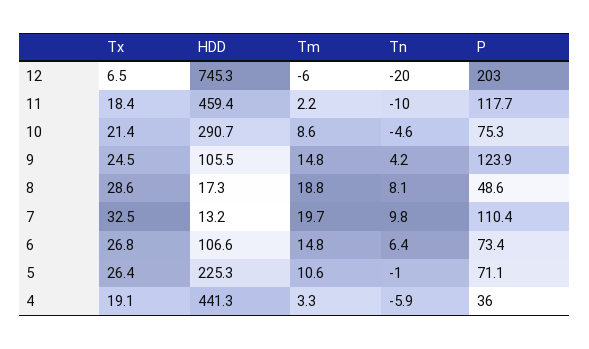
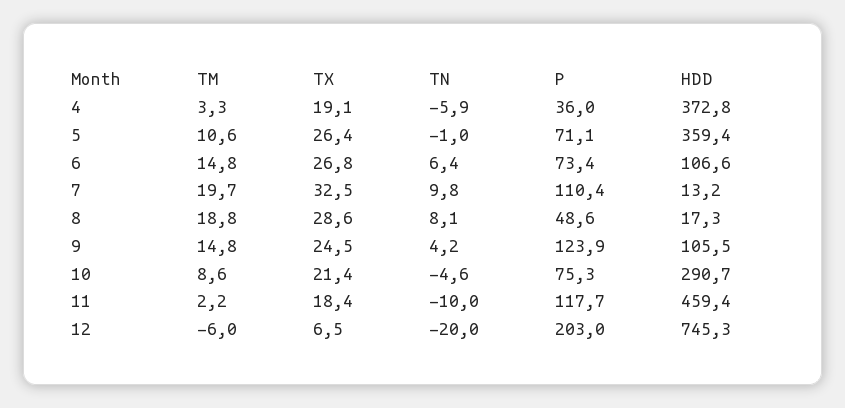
  {
    "Tx": {
      "12": 6.5,
      "11": 18.4,
      "10": 21.4,
      "9": 24.5,
      "8": 28.6,
      "7": 32.5,
      "6": 26.8,
      "5": 26.4,
      "4": 19.1
    },
    "HDD": {
      "12": 745.3,
      "11": 459.4,
      "10": 290.7,
      "9": 105.5,
      "8": 17.3,
      "7": 13.2,
      "6": 106.6,
-     "5": 225.3,
+     "5": 359.4,
-     "4": 441.3
+     "4": 372.8
    },
    "Tm": {
      "12": -6,
      "11": 2.2,
      "10": 8.6,
      "9": 14.8,
      "8": 18.8,
      "7": 19.7,
      "6": 14.8,
      "5": 10.6,
      "4": 3.3
    },
    "Tn": {
      "12": -20,
      "11": -10,
      "10": -4.6,
      "9": 4.2,
      "8": 8.1,
      "7": 9.8,
      "6": 6.4,
      "5": -1,
      "4": -5.9
    },
    "P": {
      "12": 203,
      "11": 117.7,
      "10": 75.3,
      "9": 123.9,
      "8": 48.6,
      "7": 110.4,
      "6": 73.4,
      "5": 71.1,
      "4": 36
    }
  }

